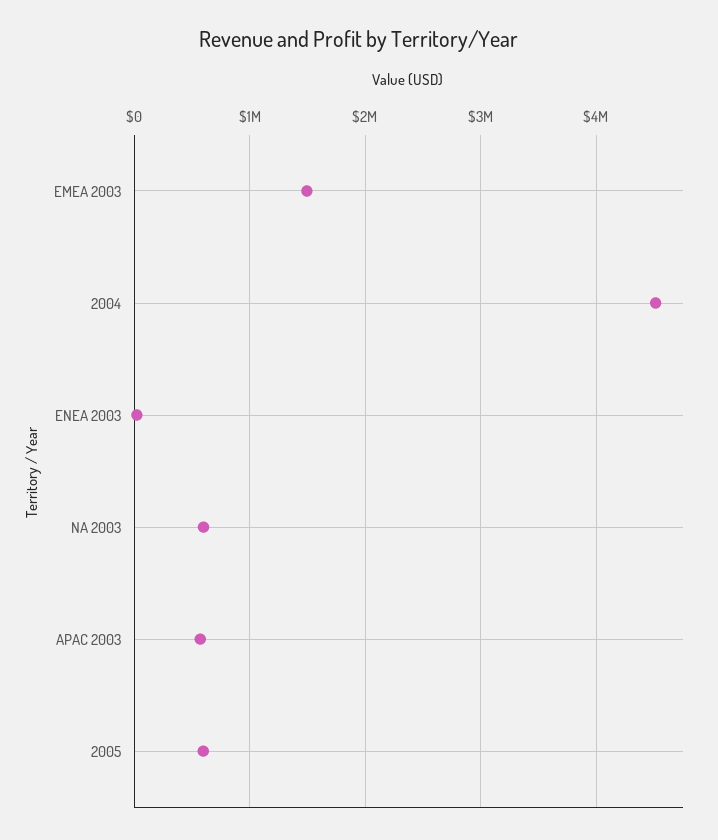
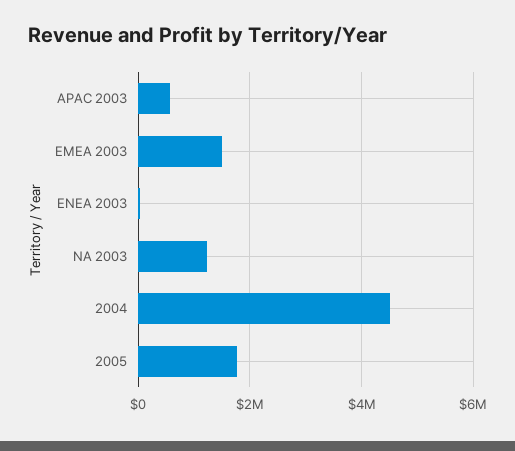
  {
    "EMEA 2003": 1500000,
    "2004": 4500000,
    "ENEA 2003": 0,
-   "NA 2003": 600000,
+   "NA 2003": 1200000,
    "APAC 2003": 600000,
-   "2005": 600000
+   "2005": 1800000
  }

